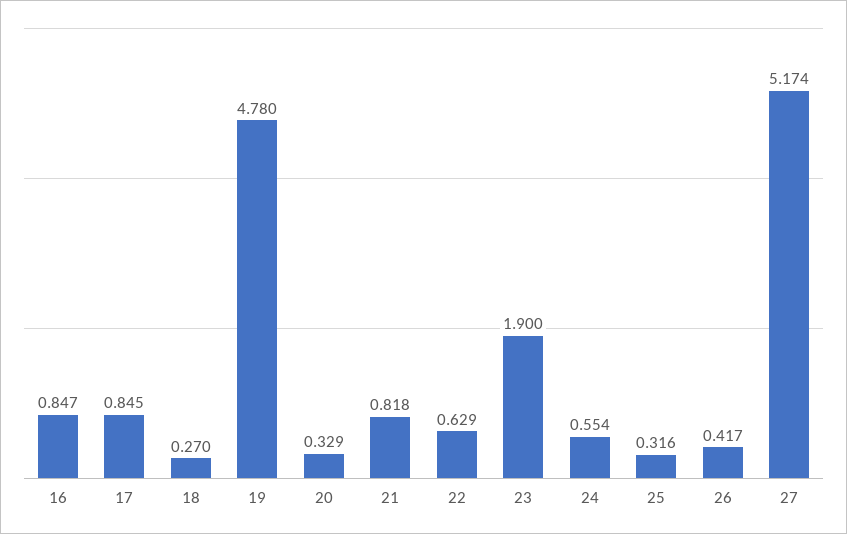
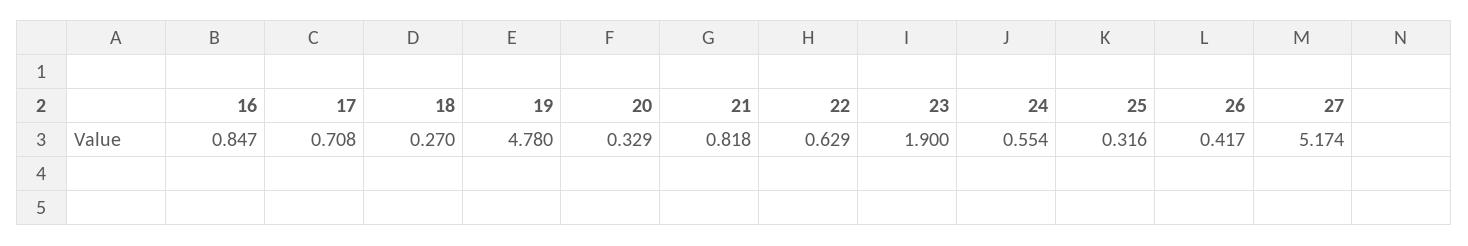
  {
    "16": 0.847,
-   "17": 0.845,
+   "17": 0.708,
    "18": 0.27,
    "19": 4.78,
    "20": 0.329,
    "21": 0.818,
    "22": 0.629,
    "23": 1.9,
    "24": 0.554,
    "25": 0.316,
    "26": 0.417,
    "27": 5.174
  }

